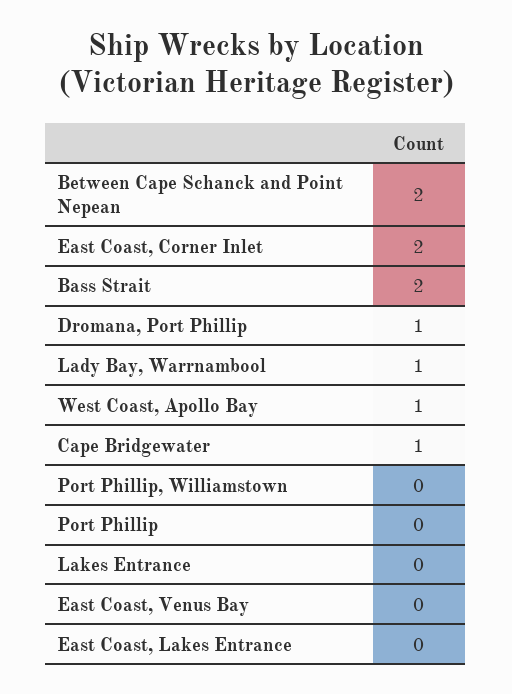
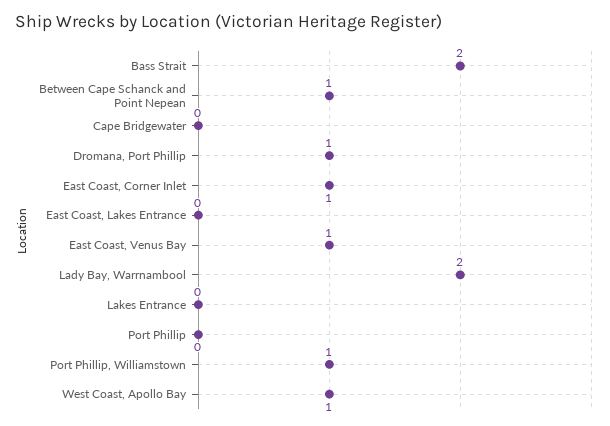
  {
-   "Between Cape Schanck and Point Nepean": 2,
+   "Between Cape Schanck and Point Nepean": 1,
-   "East Coast, Corner Inlet": 2,
+   "East Coast, Corner Inlet": 1,
    "Bass Strait": 2,
    "Dromana, Port Phillip": 1,
-   "Lady Bay, Warrnambool": 1,
+   "Lady Bay, Warrnambool": 2,
    "West Coast, Apollo Bay": 1,
-   "Cape Bridgewater": 1,
+   "Cape Bridgewater": 0,
-   "Port Phillip, Williamstown": 0,
+   "Port Phillip, Williamstown": 1,
    "Port Phillip": 0,
    "Lakes Entrance": 0,
-   "East Coast, Venus Bay": 0,
+   "East Coast, Venus Bay": 1,
    "East Coast, Lakes Entrance": 0
  }

